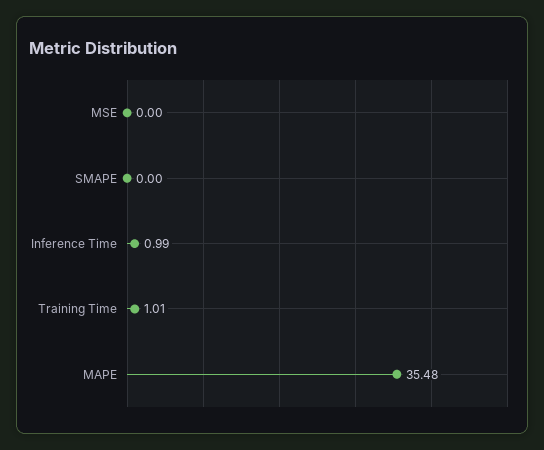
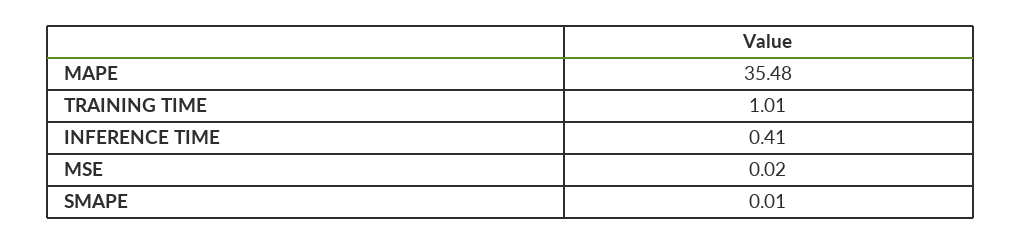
  {
-   "MSE": 0,
+   "MSE": 0.02,
-   "SMAPE": 0,
+   "SMAPE": 0.01,
-   "Inference Time": 0.99,
+   "Inference Time": 0.41,
    "Training Time": 1.01,
    "MAPE": 35.48
  }

